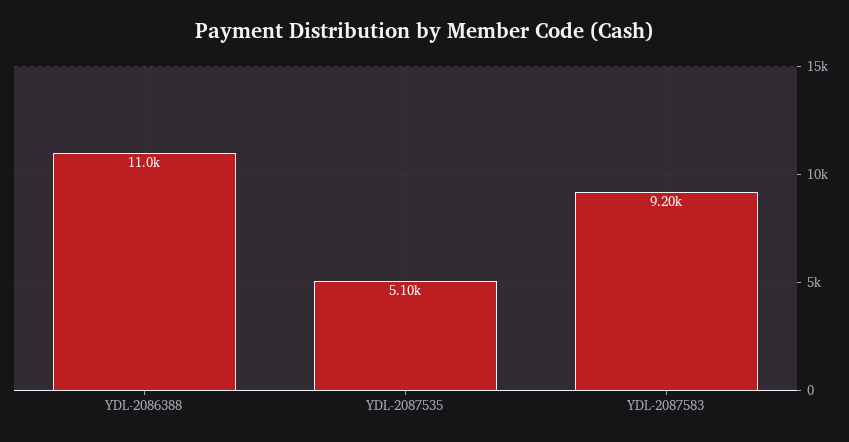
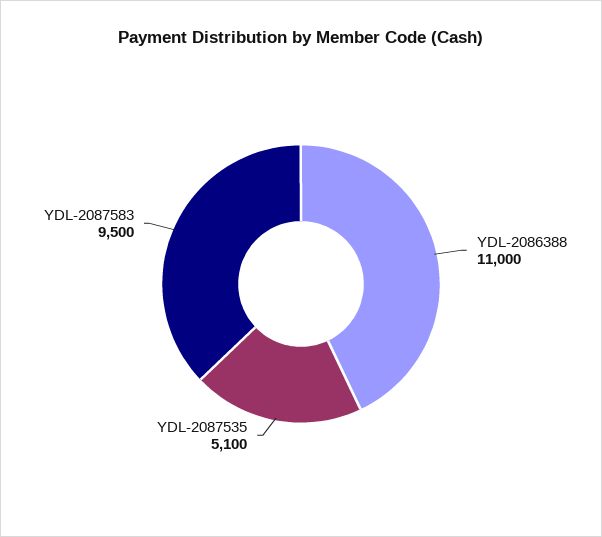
  {
    "YDL-2086388": 11000,
    "YDL-2087535": 5100,
-   "YDL-2087583": 9200
+   "YDL-2087583": 9500
  }

